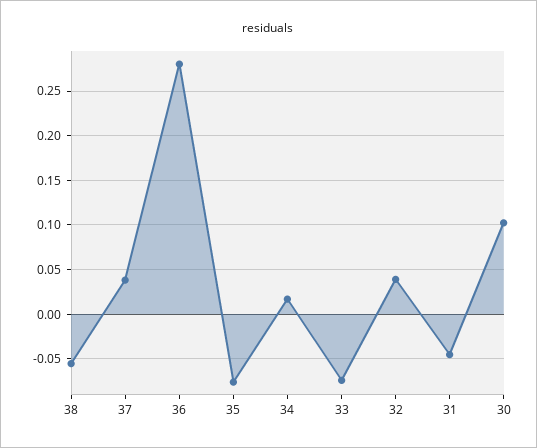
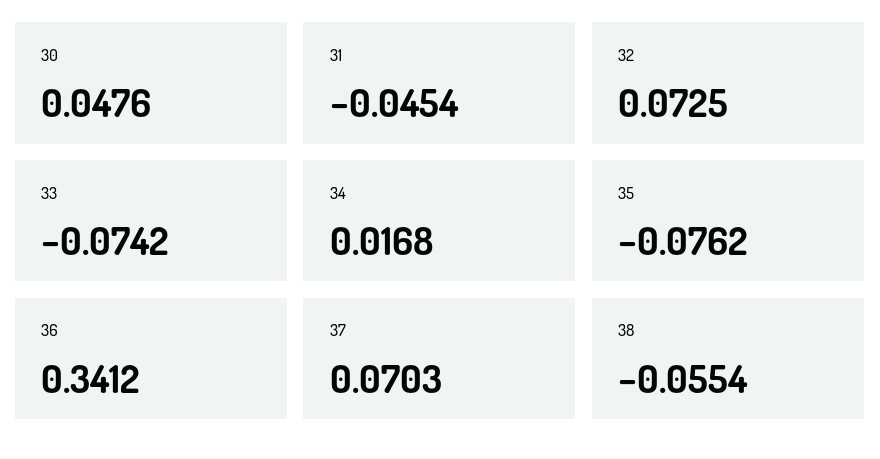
  {
    "38": -0.0554,
-   "37": 0.04,
+   "37": 0.0703,
-   "36": 0.28,
+   "36": 0.3412,
    "35": -0.0762,
    "34": 0.0168,
    "33": -0.0742,
-   "32": 0.04,
+   "32": 0.0725,
    "31": -0.0454,
-   "30": 0.1
+   "30": 0.0476
  }

